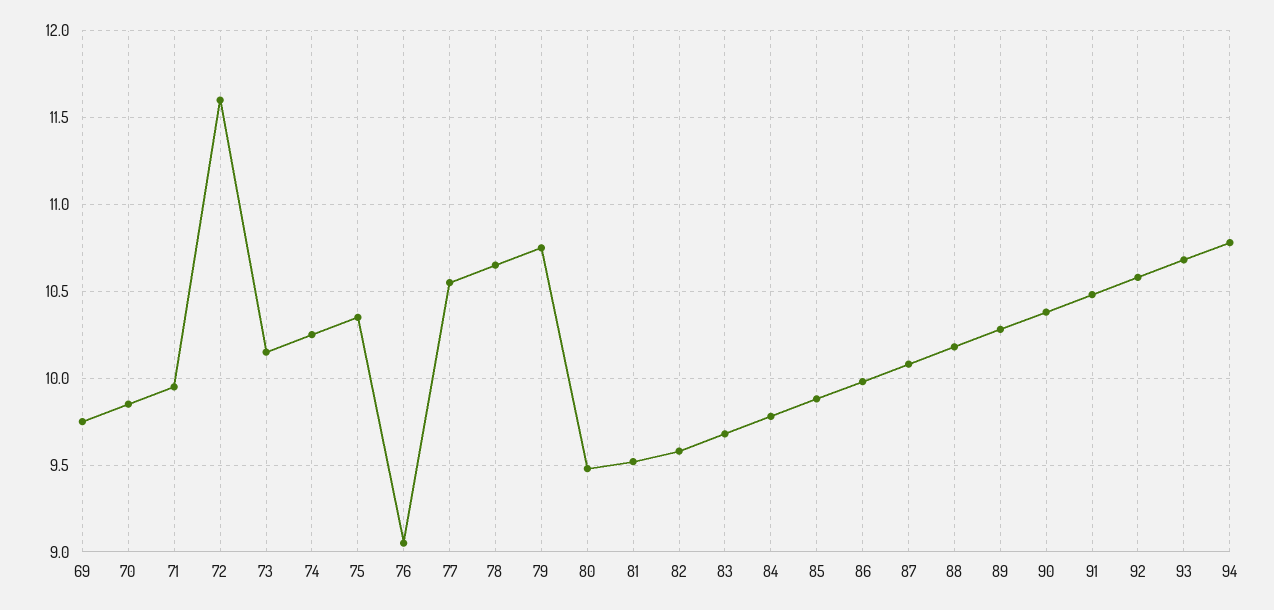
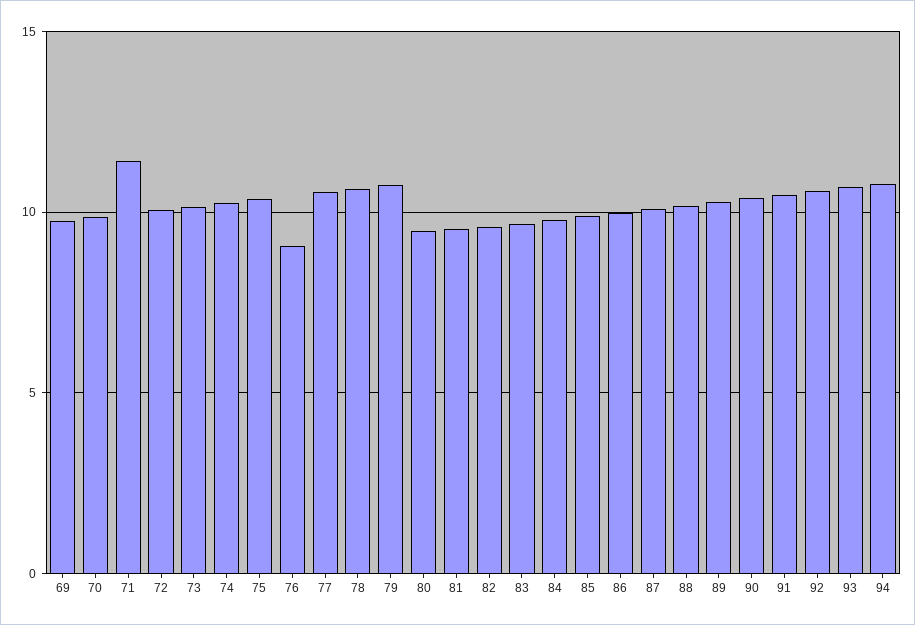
  {
    "69": 9.75,
    "70": 9.85,
-   "71": 9.95,
+   "71": 11.5,
-   "72": 11.6,
+   "72": 10,
    "73": 10.15,
    "74": 10.25,
    "75": 10.35,
    "76": 9.05,
    "77": 10.55,
    "78": 10.65,
    "79": 10.75,
    "80": 9.5,
    "81": 9.5,
    "82": 9.6,
    "83": 9.7,
    "84": 9.8,
    "85": 9.9,
    "86": 10,
    "87": 10.1,
    "88": 10.2,
    "89": 10.3,
    "90": 10.4,
    "91": 10.5,
    "92": 10.6,
    "93": 10.7,
    "94": 10.8
  }

